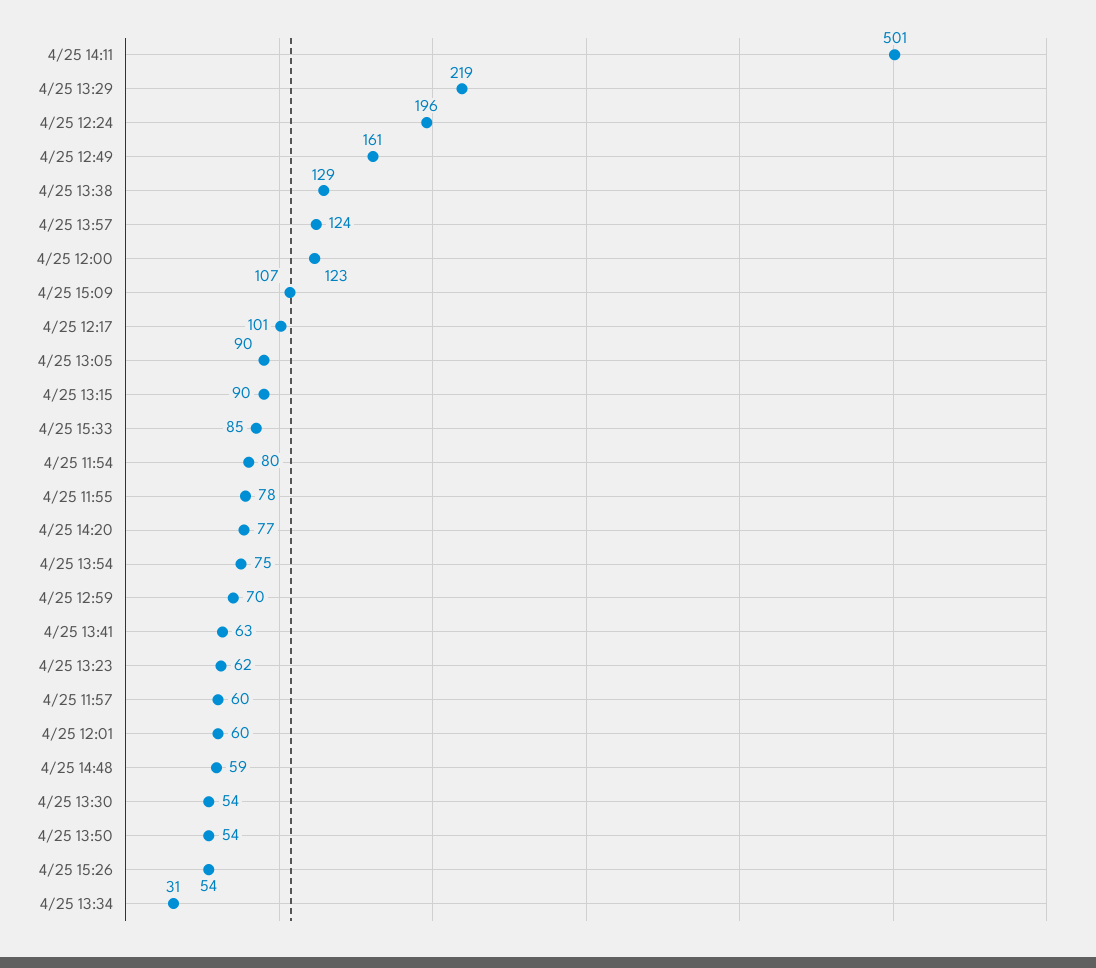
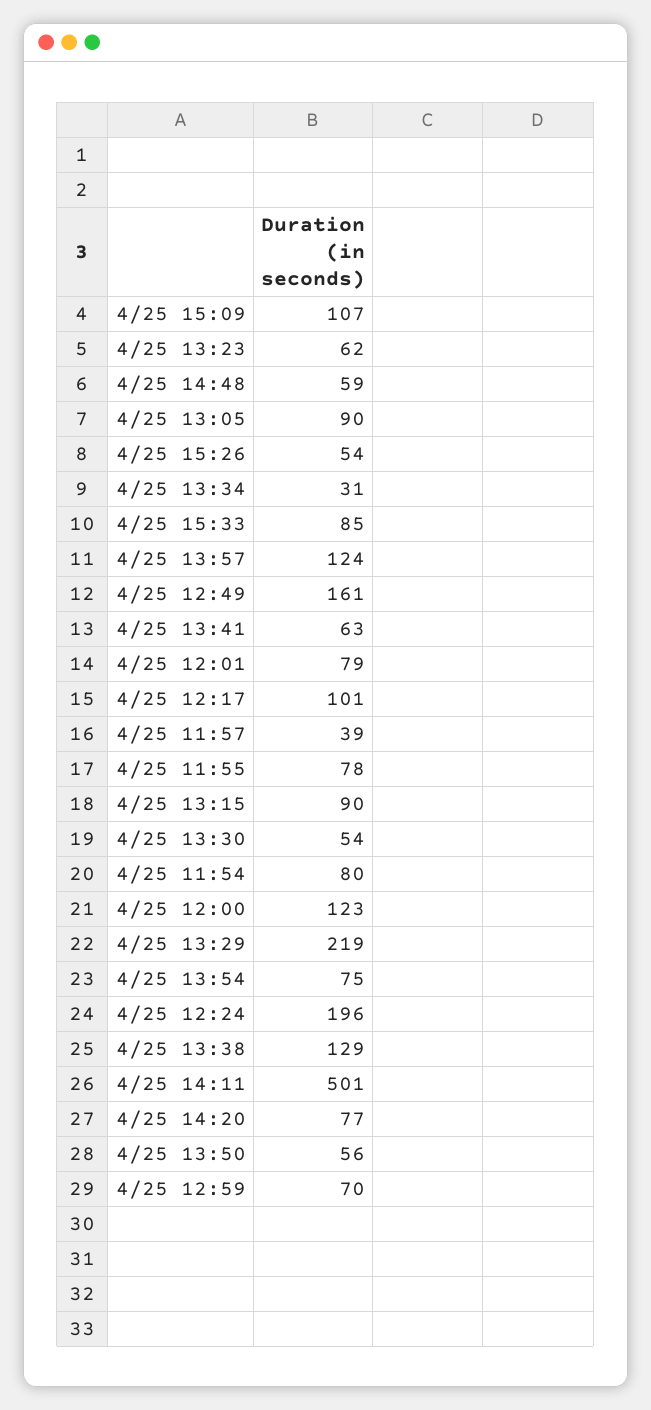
  {
    "4/25 14:11": 501,
    "4/25 13:29": 219,
    "4/25 12:24": 196,
    "4/25 12:49": 161,
    "4/25 13:38": 129,
    "4/25 13:57": 124,
    "4/25 12:00": 123,
    "4/25 15:09": 107,
    "4/25 12:17": 101,
    "4/25 13:05": 90,
    "4/25 13:15": 90,
    "4/25 15:33": 85,
    "4/25 11:54": 80,
    "4/25 11:55": 78,
    "4/25 14:20": 77,
    "4/25 13:54": 75,
    "4/25 12:59": 70,
    "4/25 13:41": 63,
    "4/25 13:23": 62,
-   "4/25 11:57": 60,
+   "4/25 11:57": 39,
-   "4/25 12:01": 60,
+   "4/25 12:01": 79,
    "4/25 14:48": 59,
    "4/25 13:30": 54,
-   "4/25 13:50": 54,
+   "4/25 13:50": 56,
    "4/25 15:26": 54,
    "4/25 13:34": 31
  }

